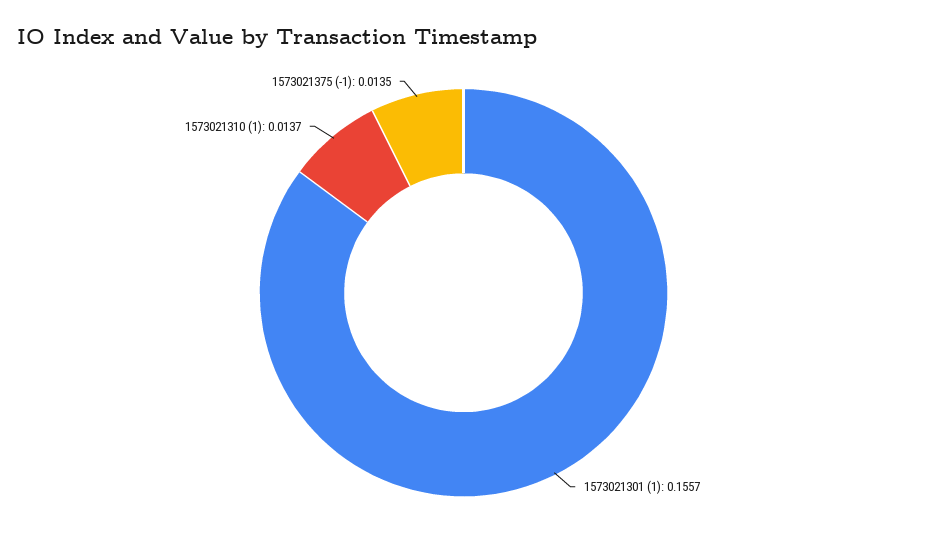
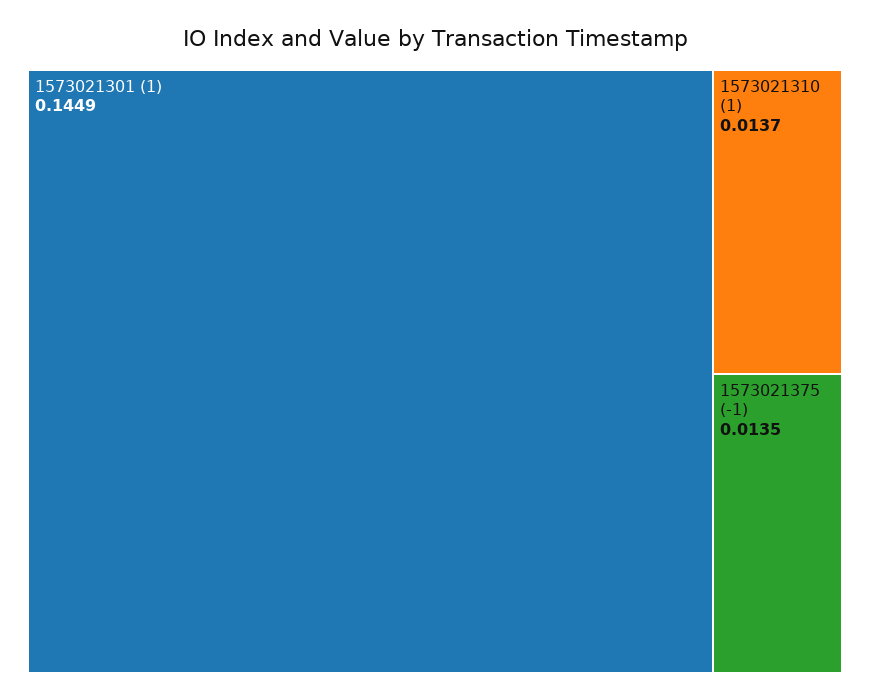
  {
-   "1573021301 (1)": 0.1557,
+   "1573021301 (1)": 0.1449,
    "1573021310 (1)": 0.0137,
    "1573021375 (-1)": 0.0135
  }

